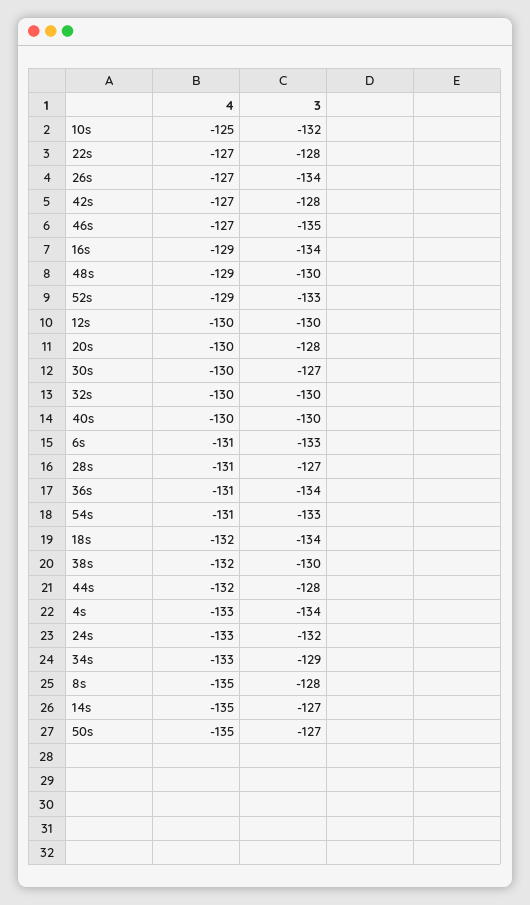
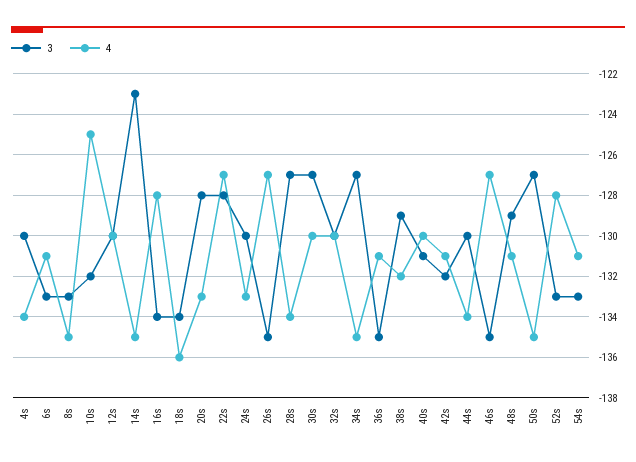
  {
    "4": {
      "10s": -125,
      "22s": -127,
      "26s": -127,
-     "42s": -127,
+     "42s": -131,
      "46s": -127,
-     "16s": -129,
+     "16s": -128,
-     "48s": -129,
+     "48s": -131,
-     "52s": -129,
+     "52s": -128,
      "12s": -130,
-     "20s": -130,
+     "20s": -133,
      "30s": -130,
      "32s": -130,
      "40s": -130,
      "6s": -131,
-     "28s": -131,
+     "28s": -134,
      "36s": -131,
      "54s": -131,
-     "18s": -132,
+     "18s": -136,
      "38s": -132,
-     "44s": -132,
+     "44s": -134,
-     "4s": -133,
+     "4s": -134,
      "24s": -133,
-     "34s": -133,
+     "34s": -135,
      "8s": -135,
      "14s": -135,
      "50s": -135
    },
    "3": {
      "10s": -132,
      "22s": -128,
-     "26s": -134,
+     "26s": -135,
-     "42s": -128,
+     "42s": -132,
      "46s": -135,
      "16s": -134,
-     "48s": -130,
+     "48s": -129,
      "52s": -133,
      "12s": -130,
      "20s": -128,
      "30s": -127,
      "32s": -130,
-     "40s": -130,
+     "40s": -131,
      "6s": -133,
      "28s": -127,
-     "36s": -134,
+     "36s": -135,
      "54s": -133,
      "18s": -134,
-     "38s": -130,
+     "38s": -129,
-     "44s": -128,
+     "44s": -130,
-     "4s": -134,
+     "4s": -130,
-     "24s": -132,
+     "24s": -130,
-     "34s": -129,
+     "34s": -127,
-     "8s": -128,
+     "8s": -133,
-     "14s": -127,
+     "14s": -123,
      "50s": -127
    }
  }

